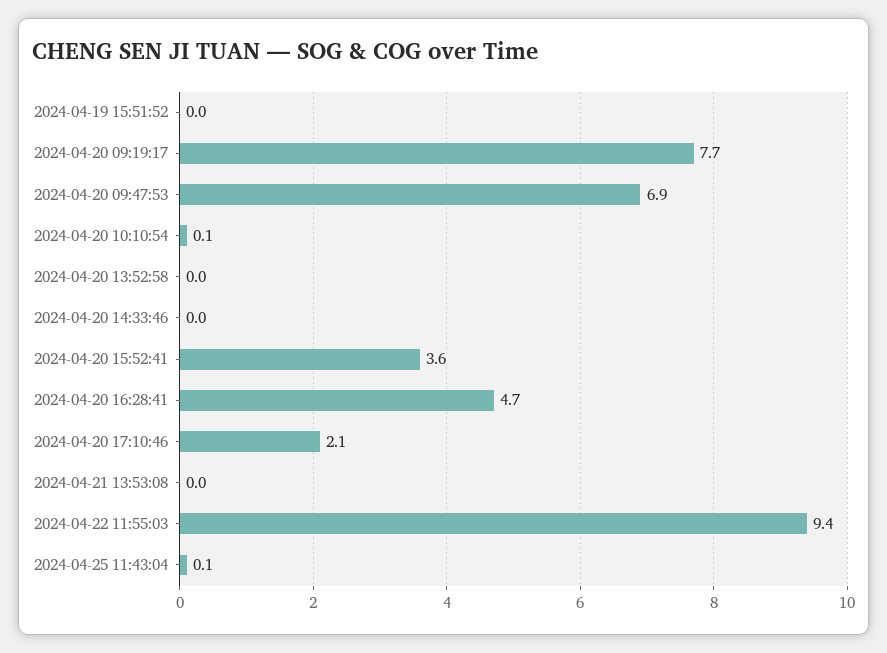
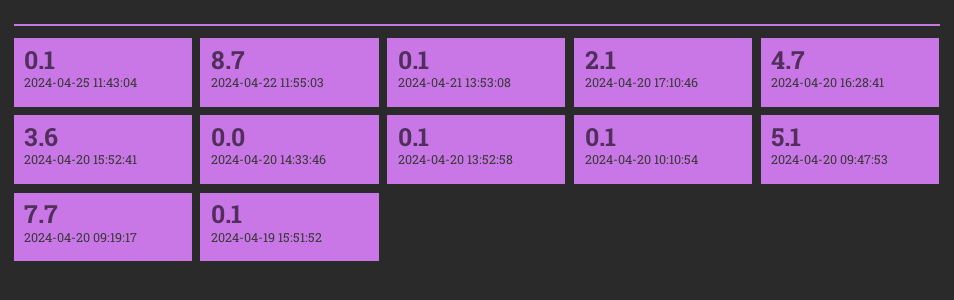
  {
-   "2024-04-19 15:51:52": 0,
+   "2024-04-19 15:51:52": 0.1,
    "2024-04-20 09:19:17": 7.7,
-   "2024-04-20 09:47:53": 6.9,
+   "2024-04-20 09:47:53": 5.1,
    "2024-04-20 10:10:54": 0.1,
-   "2024-04-20 13:52:58": 0,
+   "2024-04-20 13:52:58": 0.1,
    "2024-04-20 14:33:46": 0,
    "2024-04-20 15:52:41": 3.6,
    "2024-04-20 16:28:41": 4.7,
    "2024-04-20 17:10:46": 2.1,
-   "2024-04-21 13:53:08": 0,
+   "2024-04-21 13:53:08": 0.1,
-   "2024-04-22 11:55:03": 9.4,
+   "2024-04-22 11:55:03": 8.7,
    "2024-04-25 11:43:04": 0.1
  }

